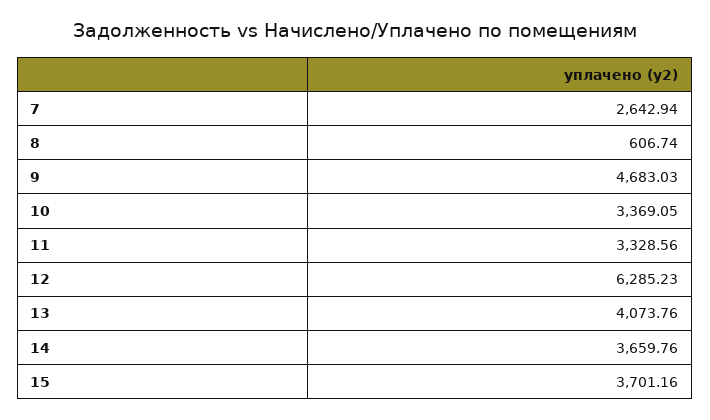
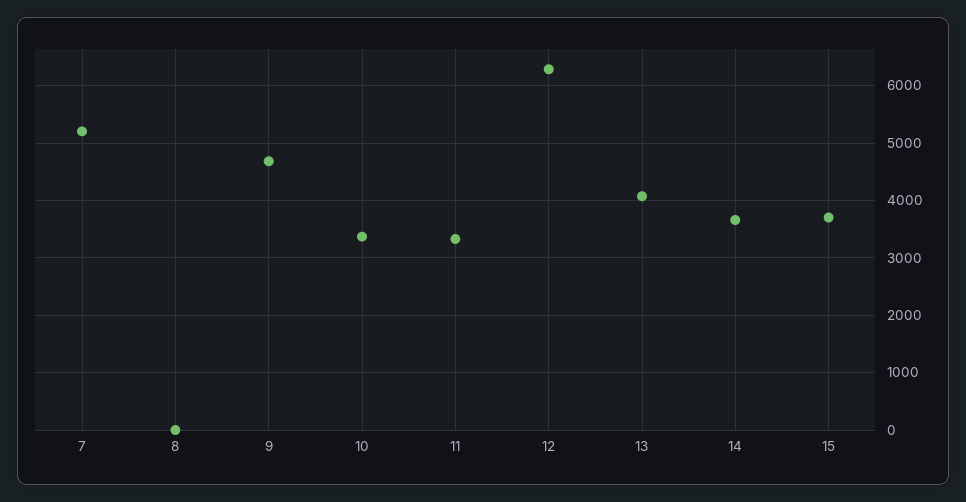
  {
-   "7": 2642.94,
+   "7": 5200,
-   "8": 606.74,
+   "8": 0,
    "9": 4683.03,
    "10": 3369.05,
    "11": 3328.56,
    "12": 6285.23,
    "13": 4073.76,
    "14": 3659.76,
    "15": 3701.16
  }

